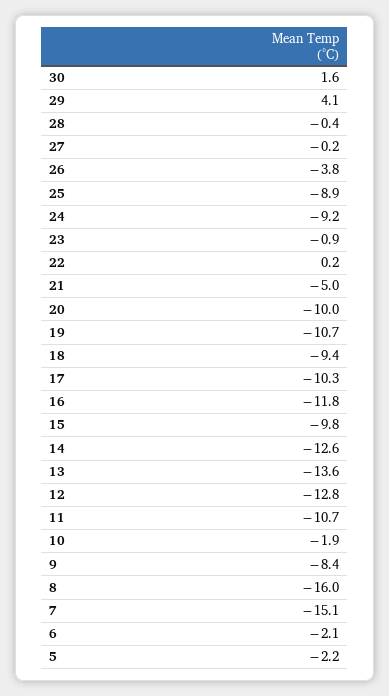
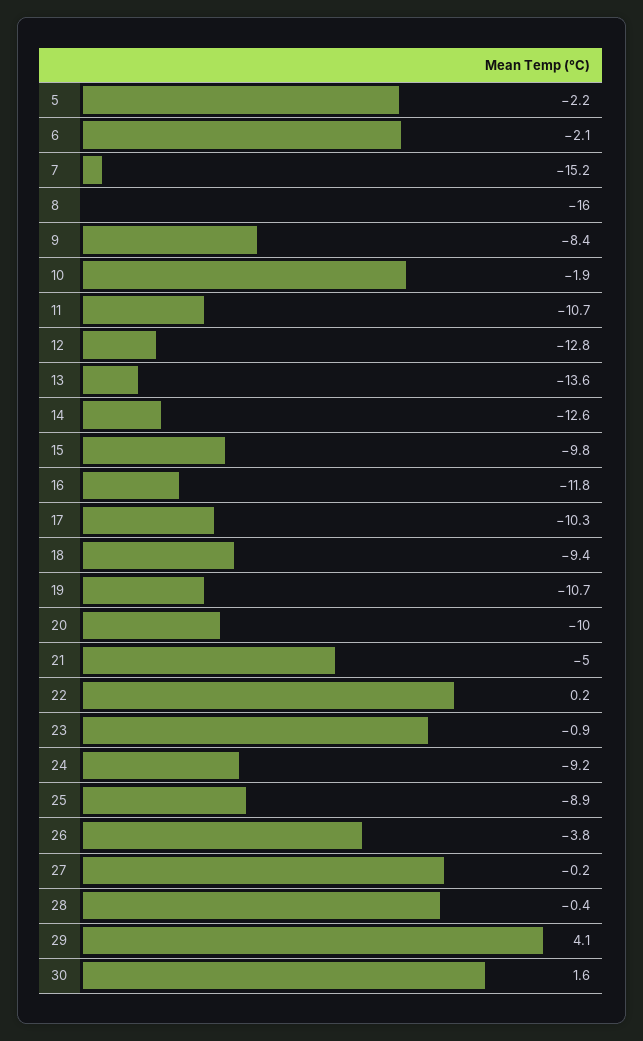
  {
    "30": 1.6,
    "29": 4.1,
    "28": -0.4,
    "27": -0.2,
    "26": -3.8,
    "25": -8.9,
    "24": -9.2,
    "23": -0.9,
    "22": 0.2,
    "21": -5,
    "20": -10,
    "19": -10.7,
    "18": -9.4,
    "17": -10.3,
    "16": -11.8,
    "15": -9.8,
    "14": -12.6,
    "13": -13.6,
    "12": -12.8,
    "11": -10.7,
    "10": -1.9,
    "9": -8.4,
    "8": -16,
-   "7": -15.1,
+   "7": -15.2,
    "6": -2.1,
    "5": -2.2
  }

